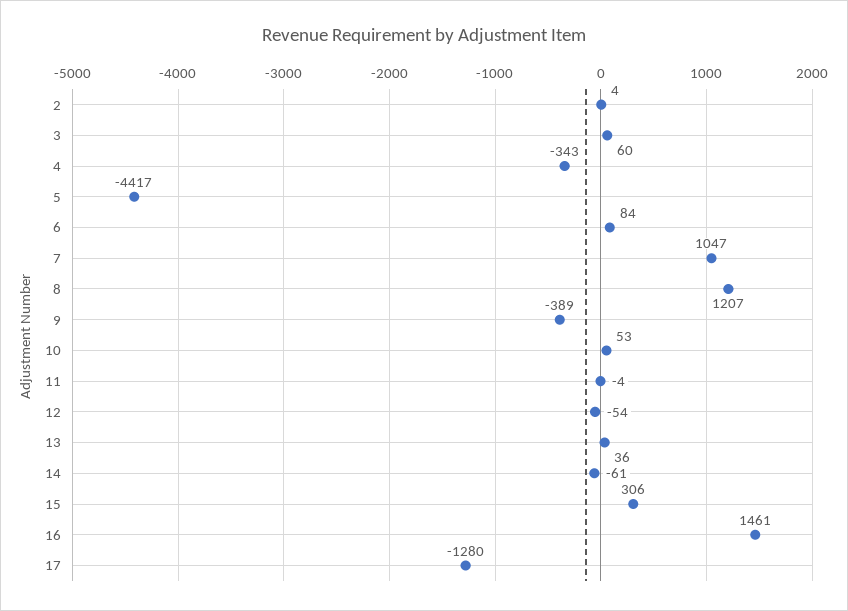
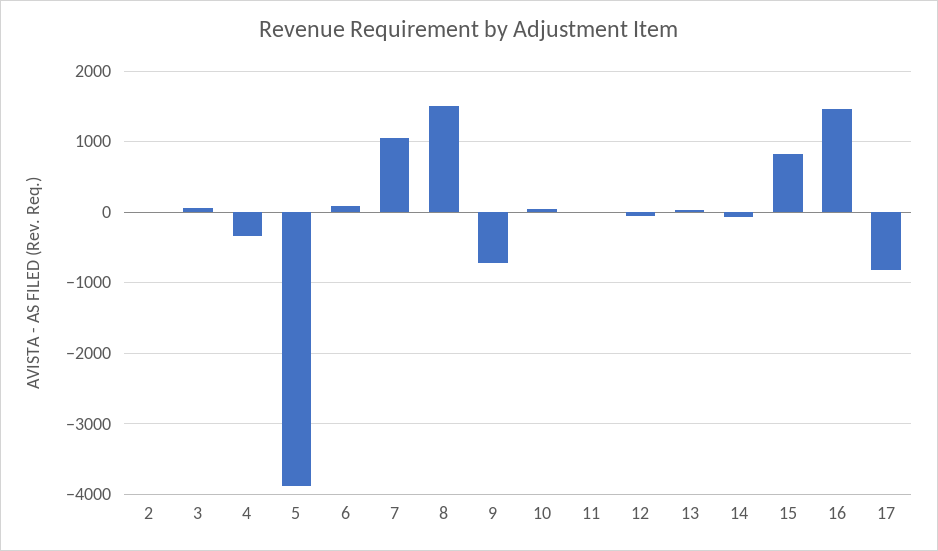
  {
    "2": 4,
    "3": 60,
    "4": -343,
-   "5": -4417,
+   "5": -3900,
    "6": 84,
    "7": 1047,
-   "8": 1207,
+   "8": 1500,
-   "9": -389,
+   "9": -700,
    "10": 53,
    "11": -4,
    "12": -54,
    "13": 36,
    "14": -61,
-   "15": 306,
+   "15": 800,
    "16": 1461,
-   "17": -1280
+   "17": -800
  }

